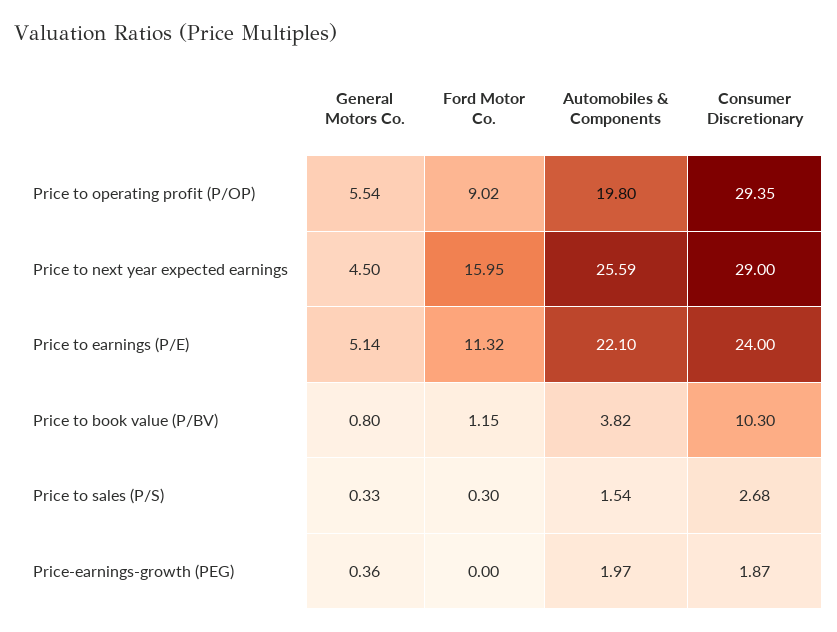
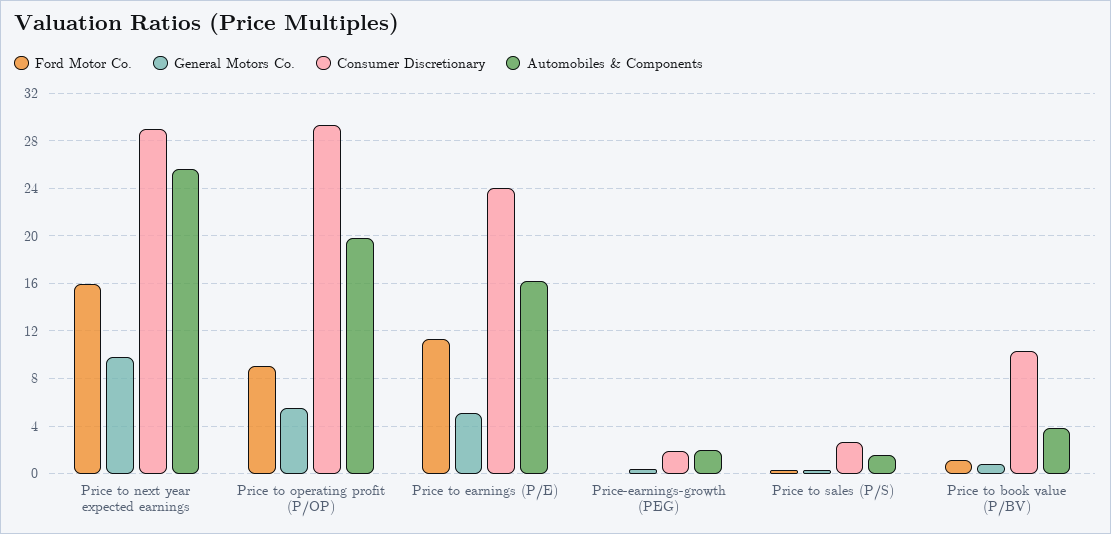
  {
    "General Motors Co.": {
      "Price to operating profit (P/OP)": 5.54,
-     "Price to next year expected earnings": 4.5,
+     "Price to next year expected earnings": 10,
      "Price to earnings (P/E)": 5.14,
      "Price to book value (P/BV)": 0.8,
      "Price to sales (P/S)": 0.33,
      "Price-earnings-growth (PEG)": 0.36
    },
    "Ford Motor Co.": {
      "Price to operating profit (P/OP)": 9.02,
      "Price to next year expected earnings": 15.95,
      "Price to earnings (P/E)": 11.32,
      "Price to book value (P/BV)": 1.15,
      "Price to sales (P/S)": 0.3,
      "Price-earnings-growth (PEG)": 0
    },
    "Automobiles & Components": {
      "Price to operating profit (P/OP)": 19.8,
      "Price to next year expected earnings": 25.59,
-     "Price to earnings (P/E)": 22.1,
+     "Price to earnings (P/E)": 16,
      "Price to book value (P/BV)": 3.82,
      "Price to sales (P/S)": 1.54,
      "Price-earnings-growth (PEG)": 1.97
    },
    "Consumer Discretionary": {
      "Price to operating profit (P/OP)": 29.35,
      "Price to next year expected earnings": 29,
      "Price to earnings (P/E)": 24,
      "Price to book value (P/BV)": 10.3,
      "Price to sales (P/S)": 2.68,
      "Price-earnings-growth (PEG)": 1.87
    }
  }

